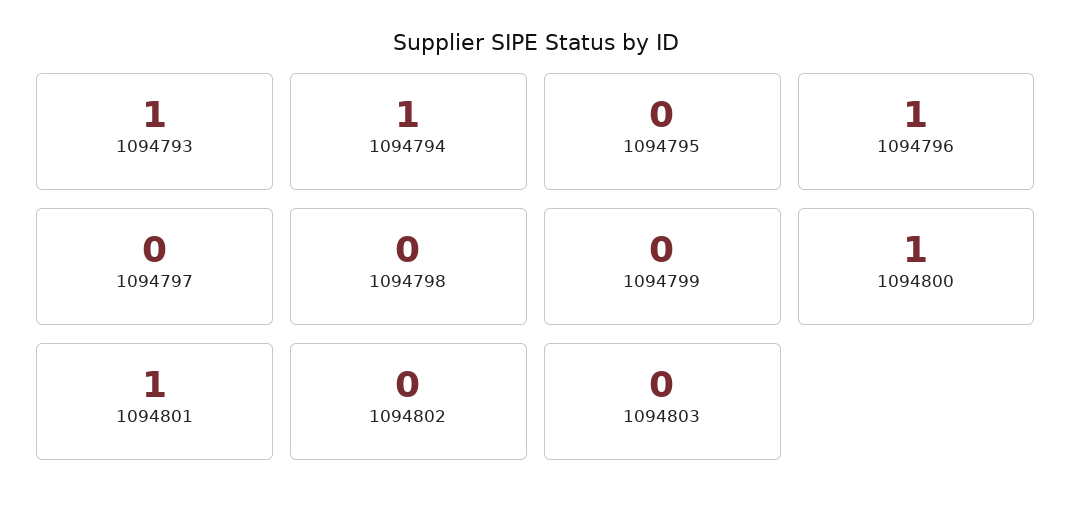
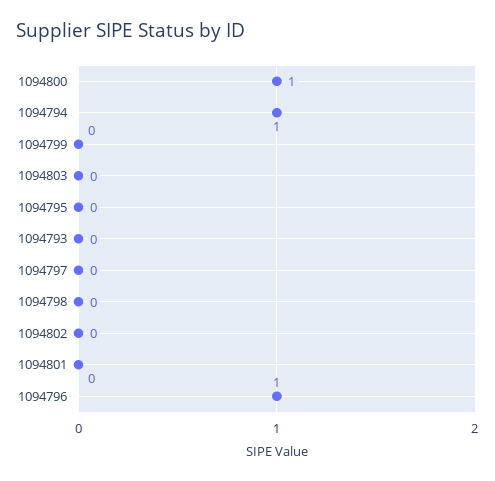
  {
-   "1094793": 1,
+   "1094793": 0,
    "1094794": 1,
    "1094795": 0,
    "1094796": 1,
    "1094797": 0,
    "1094798": 0,
    "1094799": 0,
    "1094800": 1,
-   "1094801": 1,
+   "1094801": 0,
    "1094802": 0,
    "1094803": 0
  }

